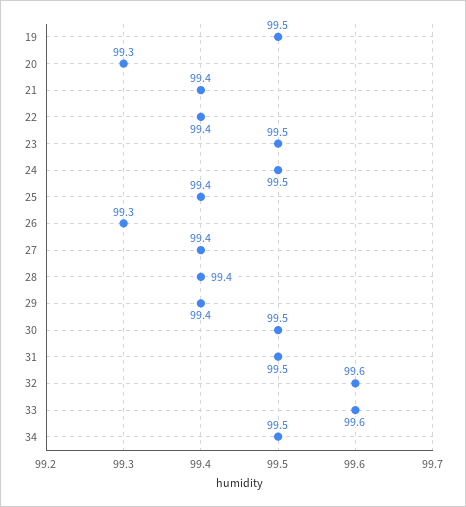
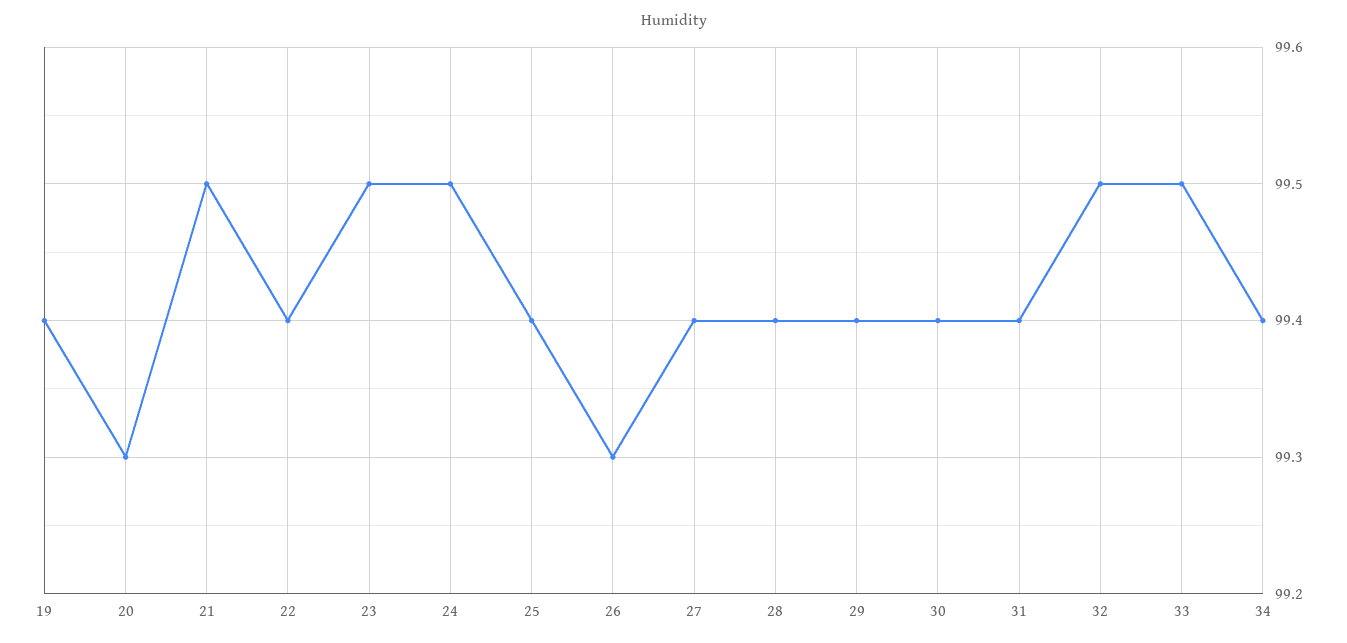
  {
-   "19": 99.5,
+   "19": 99.4,
    "20": 99.3,
-   "21": 99.4,
+   "21": 99.5,
    "22": 99.4,
    "23": 99.5,
    "24": 99.5,
    "25": 99.4,
    "26": 99.3,
    "27": 99.4,
    "28": 99.4,
    "29": 99.4,
-   "30": 99.5,
+   "30": 99.4,
-   "31": 99.5,
+   "31": 99.4,
-   "32": 99.6,
+   "32": 99.5,
-   "33": 99.6,
+   "33": 99.5,
-   "34": 99.5
+   "34": 99.4
  }

